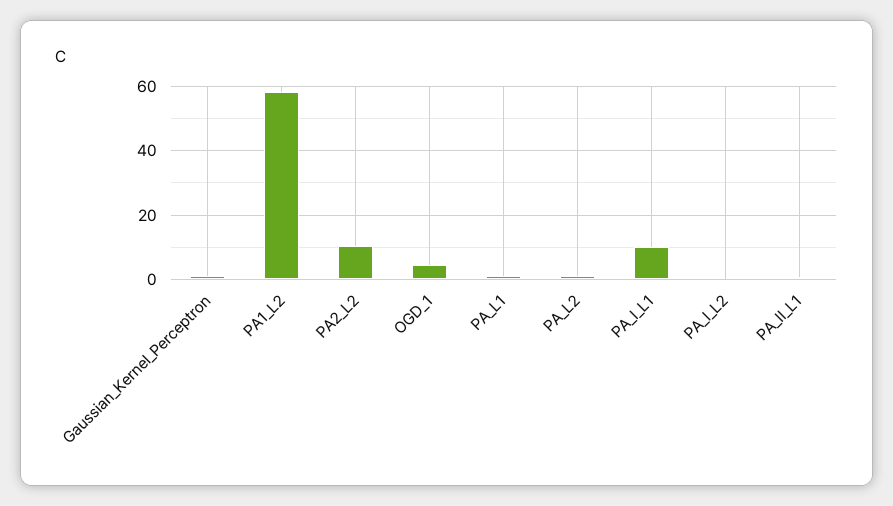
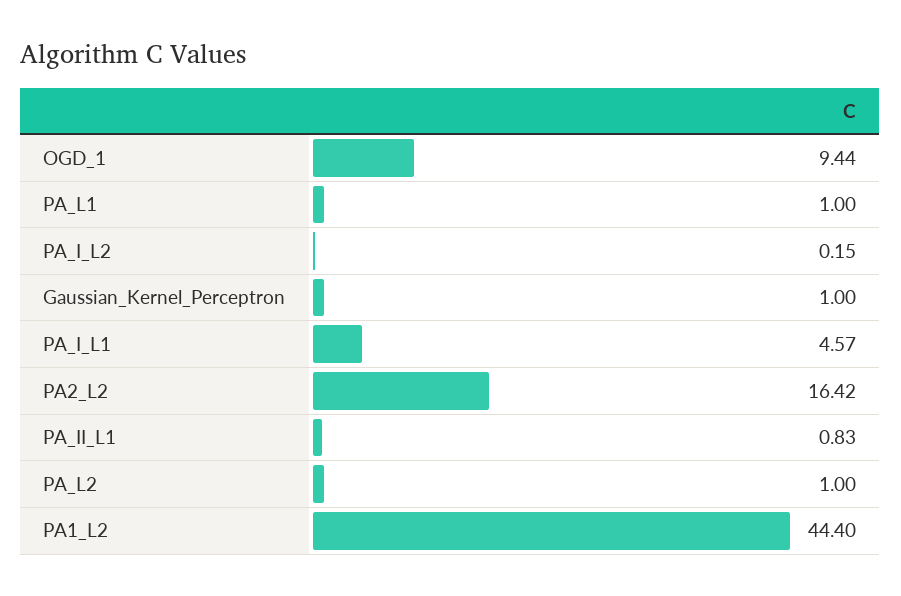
  {
    "Gaussian_Kernel_Perceptron": 1,
-   "PA1_L2": 58,
+   "PA1_L2": 44.4,
-   "PA2_L2": 10,
+   "PA2_L2": 16.42,
-   "OGD_1": 4,
+   "OGD_1": 9.44,
    "PA_L1": 1,
    "PA_L2": 1,
-   "PA_I_L1": 10,
+   "PA_I_L1": 4.57,
    "PA_I_L2": 0.15,
    "PA_II_L1": 0.83
  }

